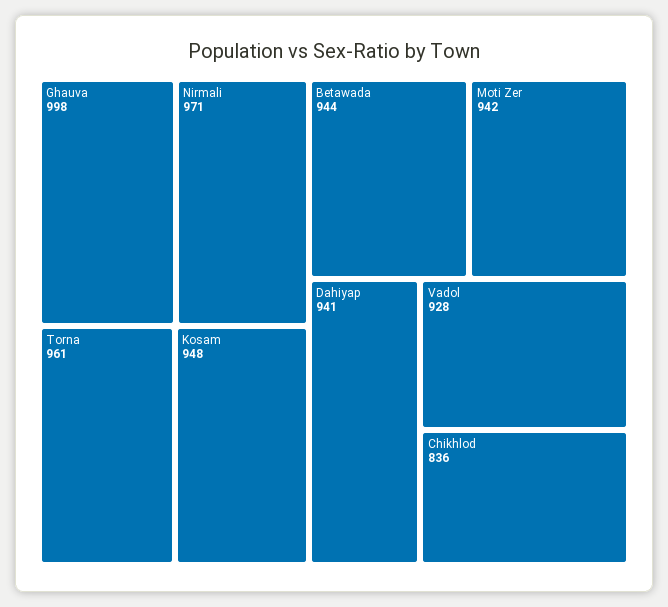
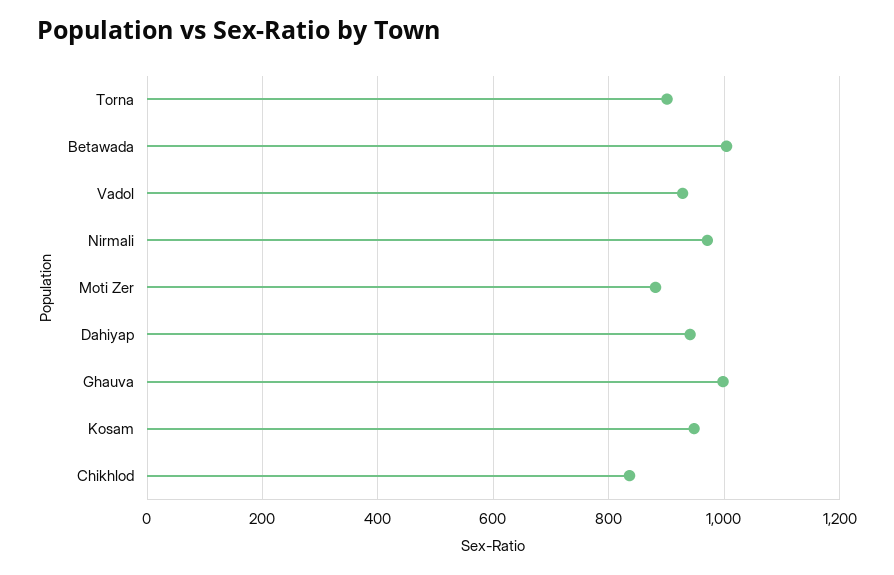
  {
    "Ghauva": 998,
    "Nirmali": 971,
-   "Torna": 961,
+   "Torna": 900,
    "Kosam": 948,
-   "Betawada": 944,
+   "Betawada": 1000,
-   "Moti Zer": 942,
+   "Moti Zer": 880,
    "Dahiyap": 941,
    "Vadol": 928,
    "Chikhlod": 836
  }

